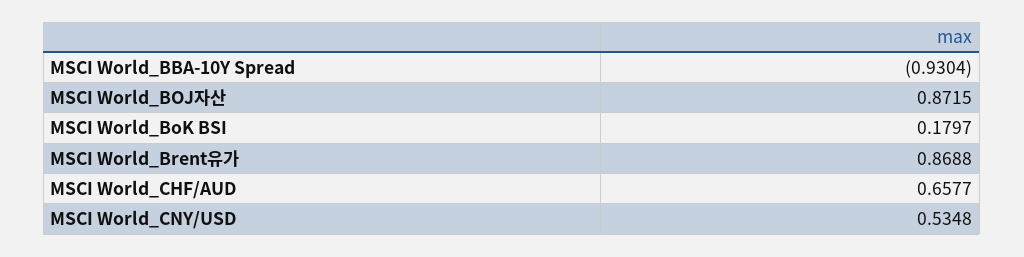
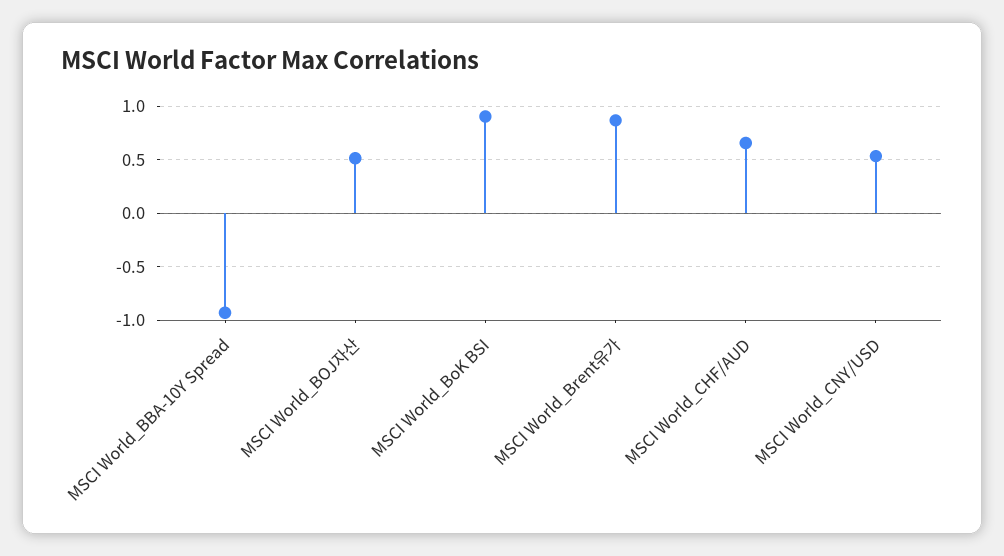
  {
    "MSCI World_BBA-10Y Spread": -0.9304,
-   "MSCI World_BOJ자산": 0.8715,
+   "MSCI World_BOJ자산": 0.5,
-   "MSCI World_BoK BSI": 0.1797,
+   "MSCI World_BoK BSI": 0.9,
    "MSCI World_Brent유가": 0.8688,
    "MSCI World_CHF/AUD": 0.6577,
    "MSCI World_CNY/USD": 0.5348
  }

